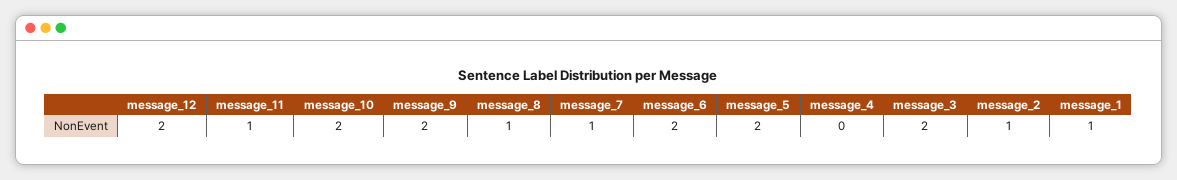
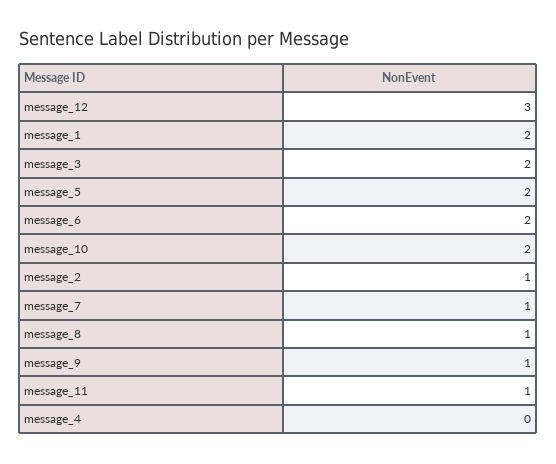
  {
-   "message_12": 2,
+   "message_12": 3,
    "message_11": 1,
    "message_10": 2,
-   "message_9": 2,
+   "message_9": 1,
    "message_8": 1,
    "message_7": 1,
    "message_6": 2,
    "message_5": 2,
    "message_4": 0,
    "message_3": 2,
    "message_2": 1,
-   "message_1": 1
+   "message_1": 2
  }

